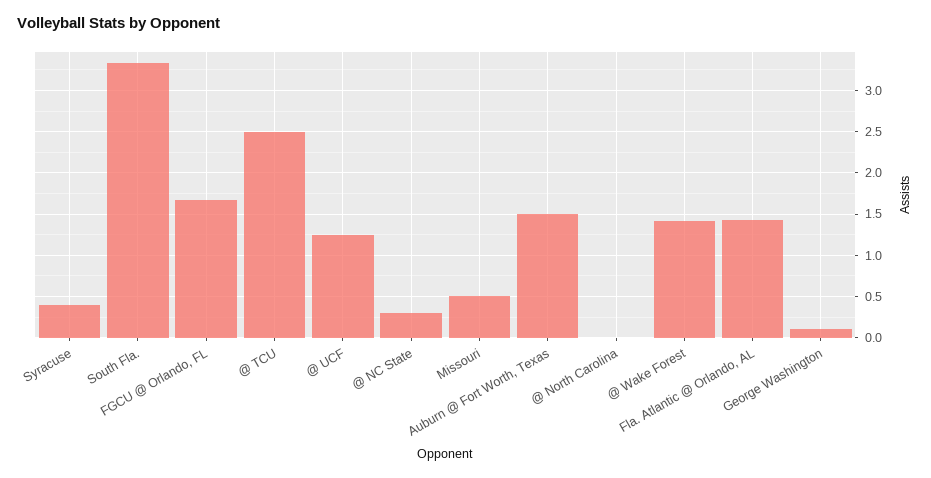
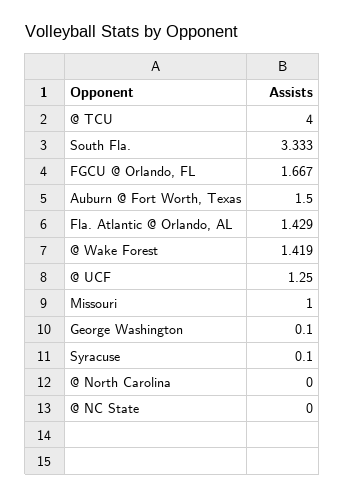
  {
-   "Syracuse": 0.4,
+   "Syracuse": 0.1,
    "South Fla.": 3.333,
    "FGCU @ Orlando, FL": 1.667,
-   "@ TCU": 2.5,
+   "@ TCU": 4,
    "@ UCF": 1.25,
-   "@ NC State": 0.3,
+   "@ NC State": 0,
-   "Missouri": 0.5,
+   "Missouri": 1,
    "Auburn @ Fort Worth, Texas": 1.5,
    "@ North Carolina": 0,
    "@ Wake Forest": 1.419,
    "Fla. Atlantic @ Orlando, AL": 1.429,
    "George Washington": 0.1
  }

